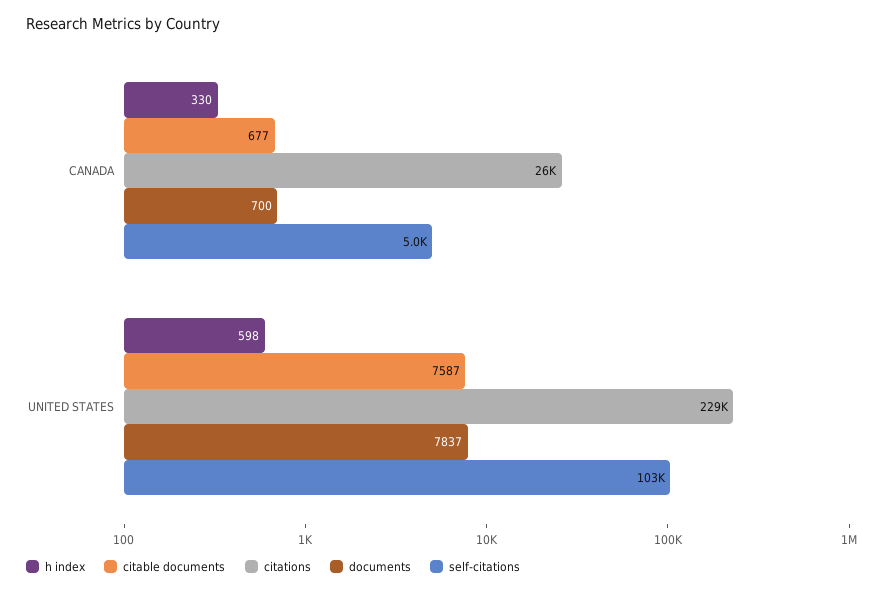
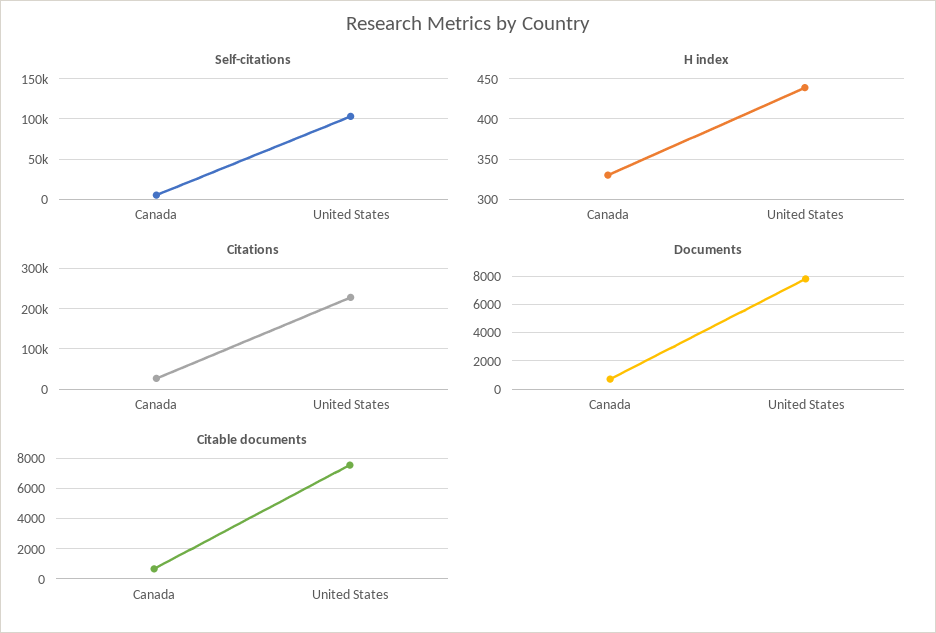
  {
    "h index": {
      "CANADA": 330,
-     "UNITED STATES": 598
+     "UNITED STATES": 440
    },
    "citable documents": {
      "CANADA": 677,
      "UNITED STATES": 7587
    },
    "citations": {
      "CANADA": 26000,
      "UNITED STATES": 229000
    },
    "documents": {
      "CANADA": 700,
      "UNITED STATES": 7837
    },
    "self-citations": {
      "CANADA": 5000,
      "UNITED STATES": 103000
    }
  }

